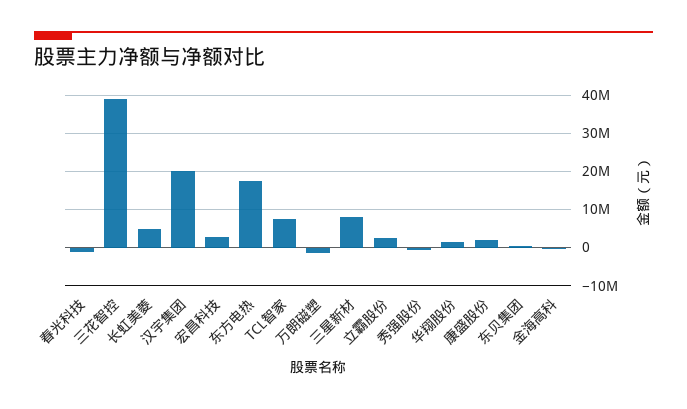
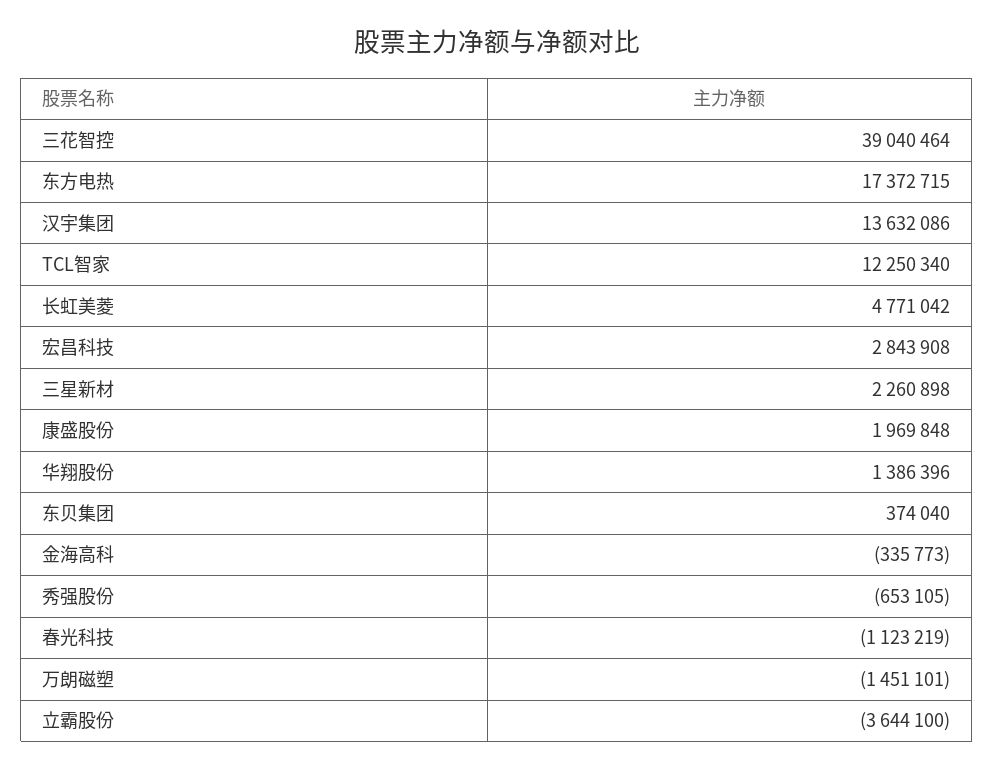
  {
    "春光科技": -1123219,
    "三花智控": 39040464,
    "长虹美菱": 4771042,
-   "汉宇集团": 20000000,
+   "汉宇集团": 13632086,
    "宏昌科技": 2843908,
    "东方电热": 17372715,
-   "TCL智家": 8000000,
+   "TCL智家": 12250340,
    "万朗磁塑": -1451101,
-   "三星新材": 8000000,
+   "三星新材": 2260898,
-   "立霸股份": 2000000,
+   "立霸股份": -3644100,
    "秀强股份": -653105,
    "华翔股份": 1386396,
    "康盛股份": 1969848,
    "东贝集团": 374040,
    "金海高科": -335773
  }

